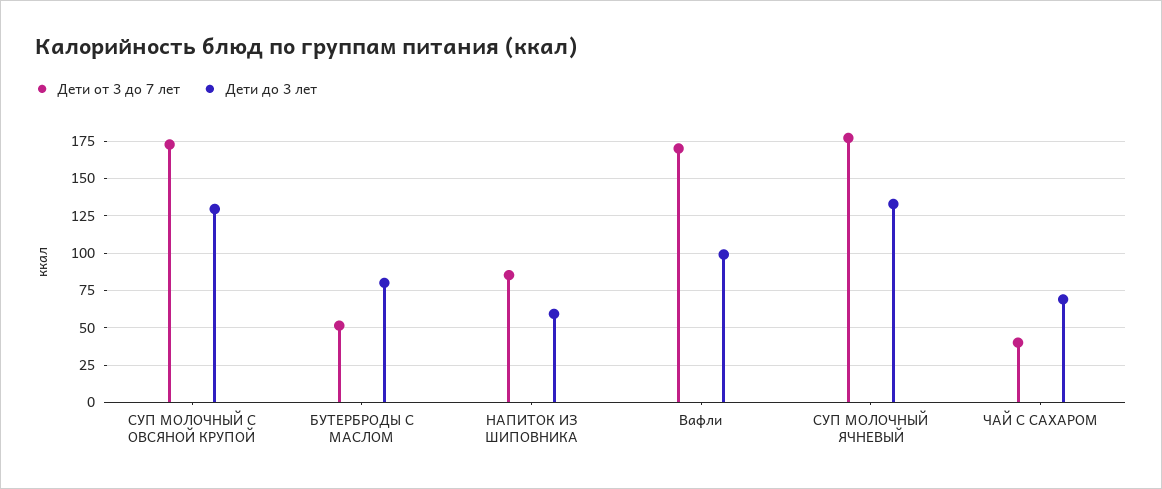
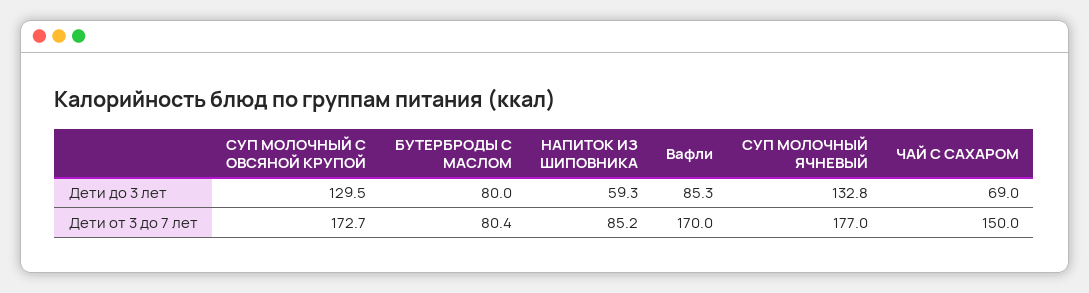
  {
    "Дети от 3 до 7 лет": {
      "СУП МОЛОЧНЫЙ С ОВСЯНОЙ КРУПОЙ": 172.7,
-     "БУТЕРБРОДЫ С МАСЛОМ": 50,
+     "БУТЕРБРОДЫ С МАСЛОМ": 80.4,
      "НАПИТОК ИЗ ШИПОВНИКА": 85.2,
      "Вафли": 170,
      "СУП МОЛОЧНЫЙ ЯЧНЕВЫЙ": 177,
-     "ЧАЙ С САХАРОМ": 40
+     "ЧАЙ С САХАРОМ": 150
    },
    "Дети до 3 лет": {
      "СУП МОЛОЧНЫЙ С ОВСЯНОЙ КРУПОЙ": 129.5,
      "БУТЕРБРОДЫ С МАСЛОМ": 80,
      "НАПИТОК ИЗ ШИПОВНИКА": 59.3,
-     "Вафли": 100,
+     "Вафли": 85.3,
      "СУП МОЛОЧНЫЙ ЯЧНЕВЫЙ": 132.8,
      "ЧАЙ С САХАРОМ": 69
    }
  }

